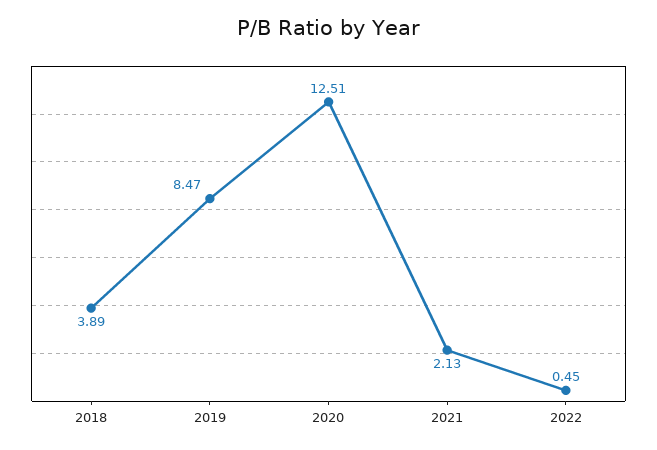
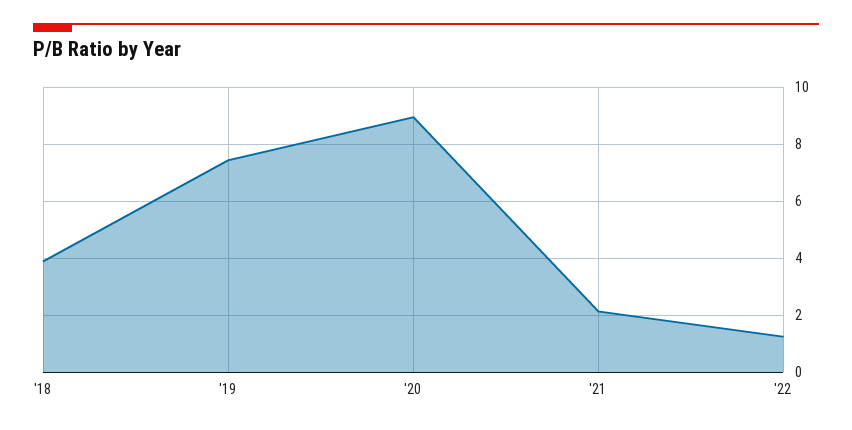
  {
    "2018": 3.89,
-   "2019": 8.47,
+   "2019": 7.5,
-   "2020": 12.51,
+   "2020": 9,
    "2021": 2.13,
-   "2022": 0.45
+   "2022": 1.25
  }

